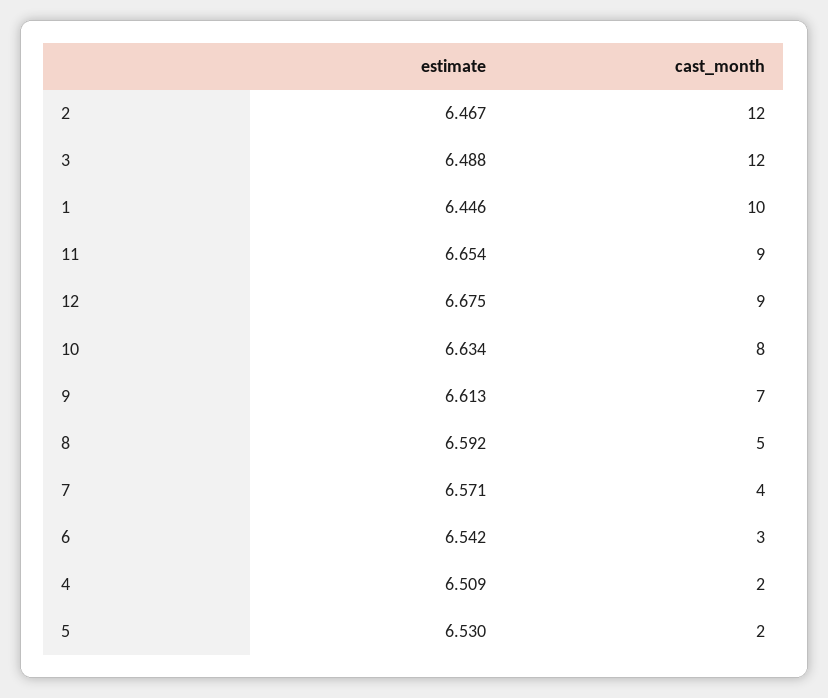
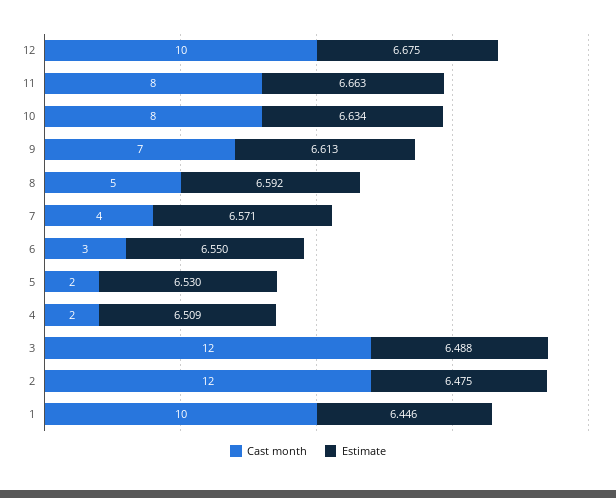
  {
    "estimate": {
-     "2": 6.467,
+     "2": 6.475,
      "3": 6.488,
      "1": 6.446,
-     "11": 6.654,
+     "11": 6.663,
      "12": 6.675,
      "10": 6.634,
      "9": 6.613,
      "8": 6.592,
      "7": 6.571,
-     "6": 6.542,
+     "6": 6.55,
      "4": 6.509,
      "5": 6.53
    },
    "cast_month": {
      "2": 12,
      "3": 12,
      "1": 10,
-     "11": 9,
+     "11": 8,
-     "12": 9,
+     "12": 10,
      "10": 8,
      "9": 7,
      "8": 5,
      "7": 4,
      "6": 3,
      "4": 2,
      "5": 2
    }
  }

